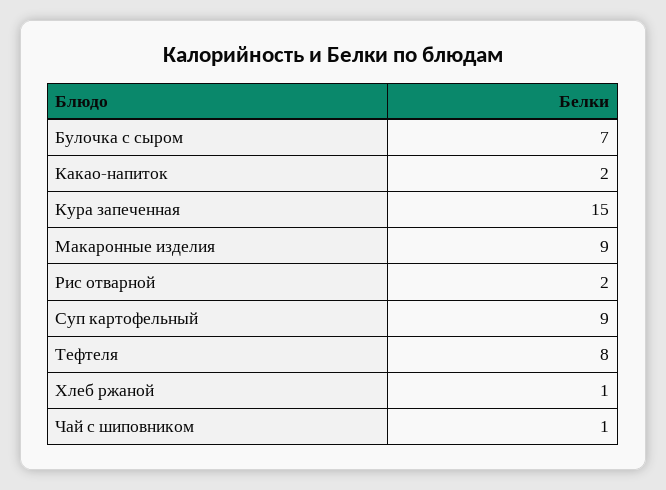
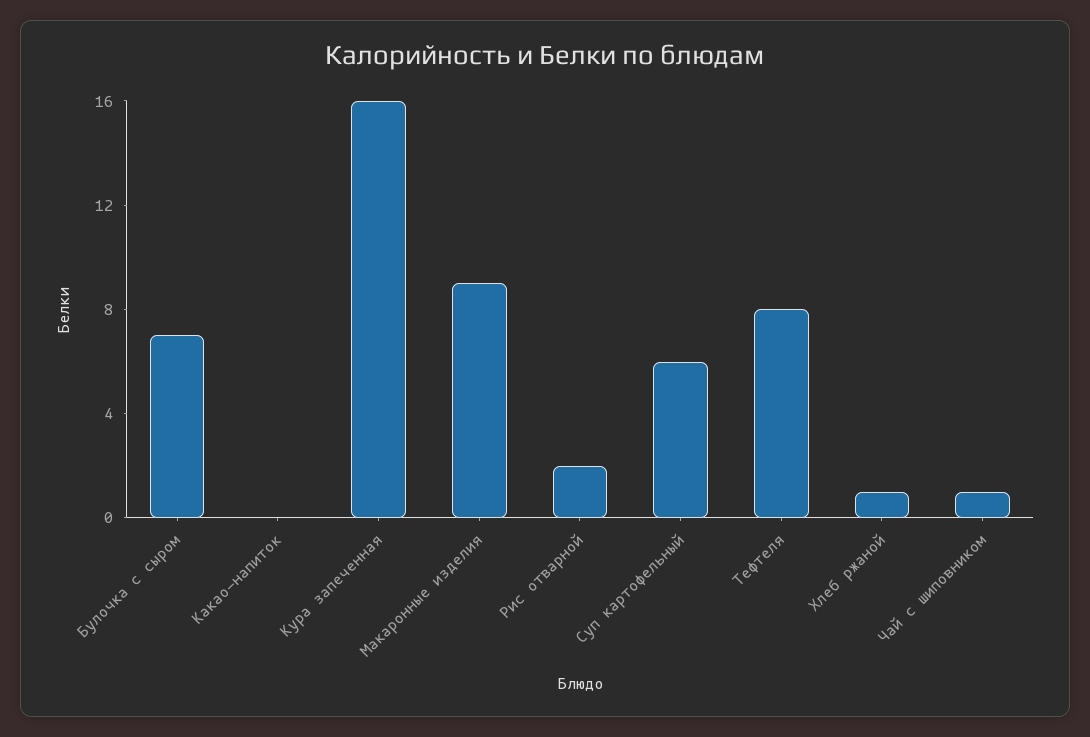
  {
    "Булочка с сыром": 7,
-   "Какао-напиток": 2,
+   "Какао-напиток": 0,
-   "Кура запеченная": 15,
+   "Кура запеченная": 16,
    "Макаронные изделия": 9,
    "Рис отварной": 2,
-   "Суп картофельный": 9,
+   "Суп картофельный": 6,
    "Тефтеля": 8,
    "Хлеб ржаной": 1,
    "Чай с шиповником": 1
  }

